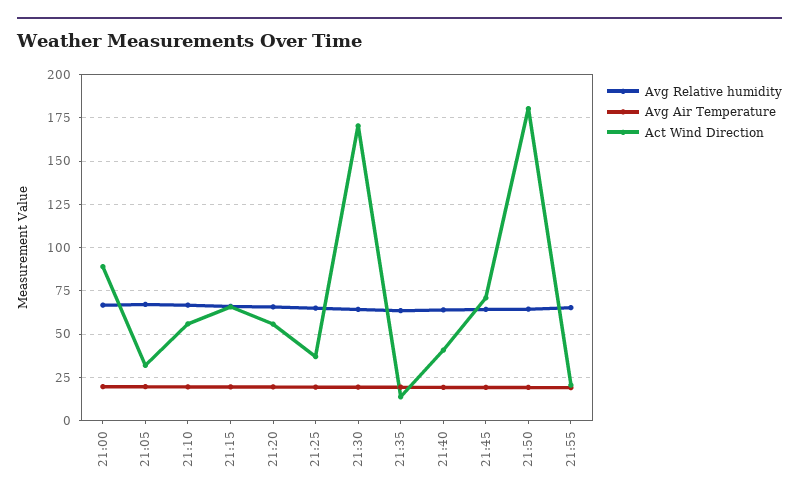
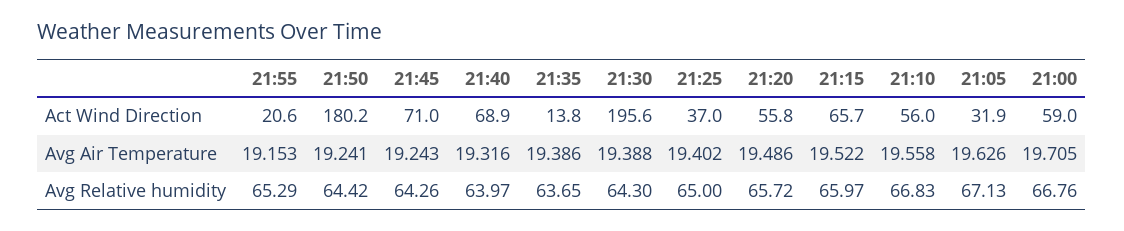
  {
    "Avg Relative humidity": {
      "21:00": 66.76,
      "21:05": 67.13,
      "21:10": 66.83,
      "21:15": 65.97,
      "21:20": 65.72,
      "21:25": 65,
      "21:30": 64.3,
      "21:35": 63.65,
      "21:40": 63.97,
      "21:45": 64.26,
      "21:50": 64.42,
      "21:55": 65.29
    },
    "Avg Air Temperature": {
      "21:00": 19.705,
      "21:05": 19.626,
      "21:10": 19.558,
      "21:15": 19.522,
      "21:20": 19.486,
      "21:25": 19.402,
      "21:30": 19.388,
      "21:35": 19.386,
      "21:40": 19.316,
      "21:45": 19.243,
      "21:50": 19.241,
      "21:55": 19.153
    },
    "Act Wind Direction": {
-     "21:00": 90,
+     "21:00": 59,
      "21:05": 31.9,
      "21:10": 56,
      "21:15": 65.7,
      "21:20": 55.8,
      "21:25": 37,
-     "21:30": 170,
+     "21:30": 195.6,
      "21:35": 13.8,
-     "21:40": 40,
+     "21:40": 68.9,
      "21:45": 71,
      "21:50": 180.2,
      "21:55": 20.6
    }
  }

